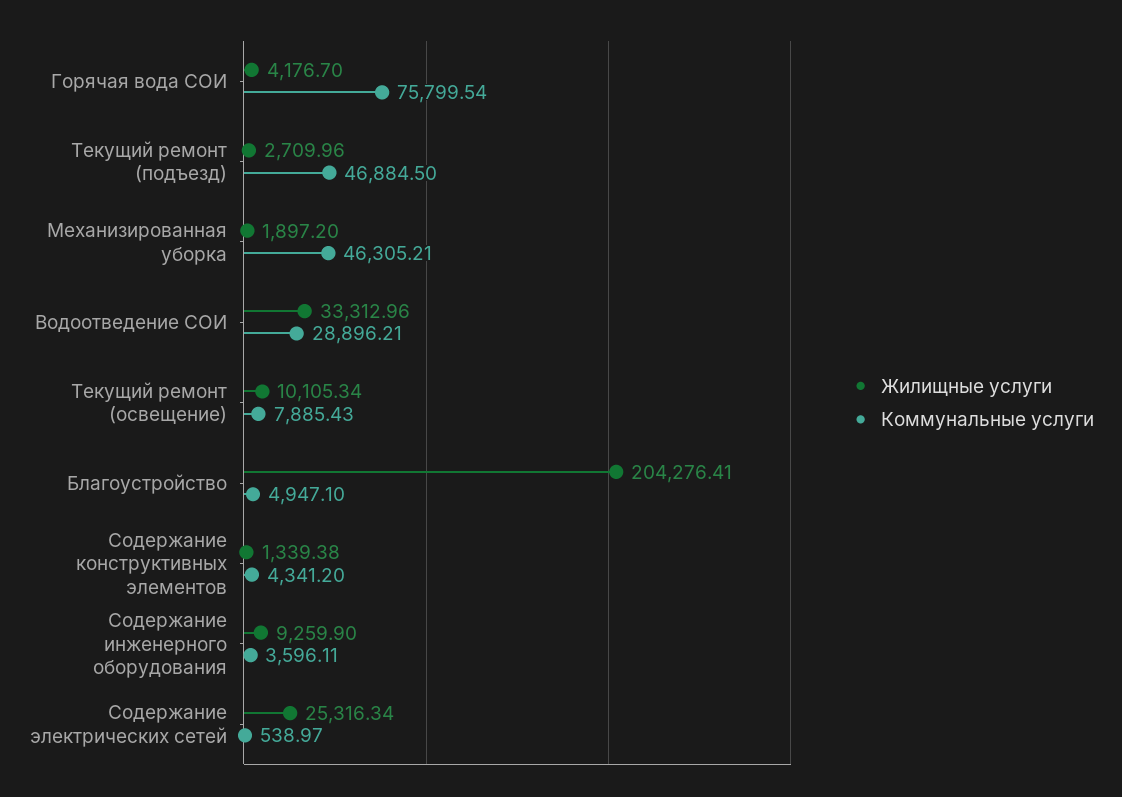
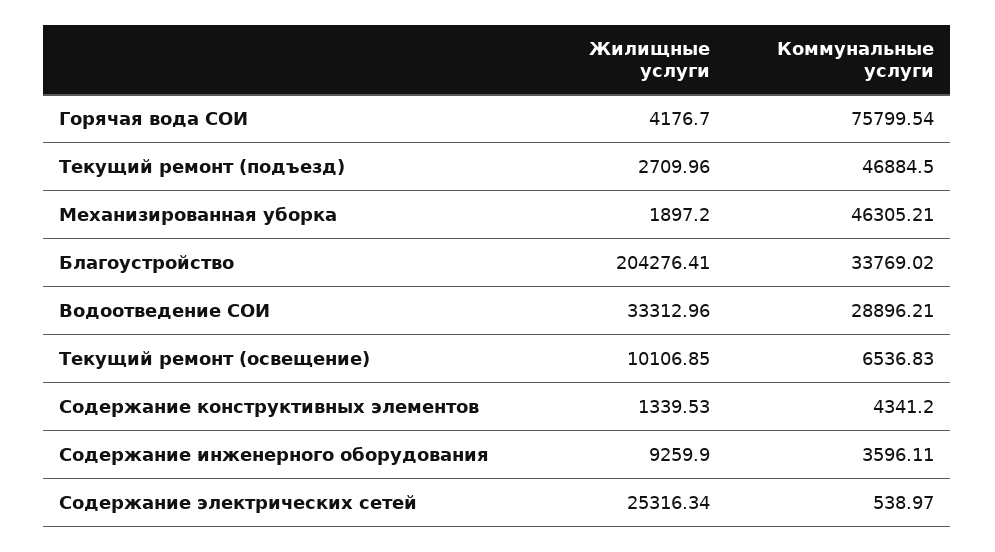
  {
    "Жилищные услуги": {
      "Горячая вода СОИ": 4176.7,
      "Текущий ремонт (подъезд)": 2709.96,
      "Механизированная уборка": 1897.2,
      "Водоотведение СОИ": 33312.96,
-     "Текущий ремонт (освещение)": 10105.34,
+     "Текущий ремонт (освещение)": 10106.85,
      "Благоустройство": 204276.41,
-     "Содержание конструктивных элементов": 1339.38,
+     "Содержание конструктивных элементов": 1339.53,
      "Содержание инженерного оборудования": 9259.9,
      "Содержание электрических сетей": 25316.34
    },
    "Коммунальные услуги": {
      "Горячая вода СОИ": 75799.54,
      "Текущий ремонт (подъезд)": 46884.5,
      "Механизированная уборка": 46305.21,
      "Водоотведение СОИ": 28896.21,
-     "Текущий ремонт (освещение)": 7885.43,
+     "Текущий ремонт (освещение)": 6536.83,
-     "Благоустройство": 4947.1,
+     "Благоустройство": 33769.02,
      "Содержание конструктивных элементов": 4341.2,
      "Содержание инженерного оборудования": 3596.11,
      "Содержание электрических сетей": 538.97
    }
  }

